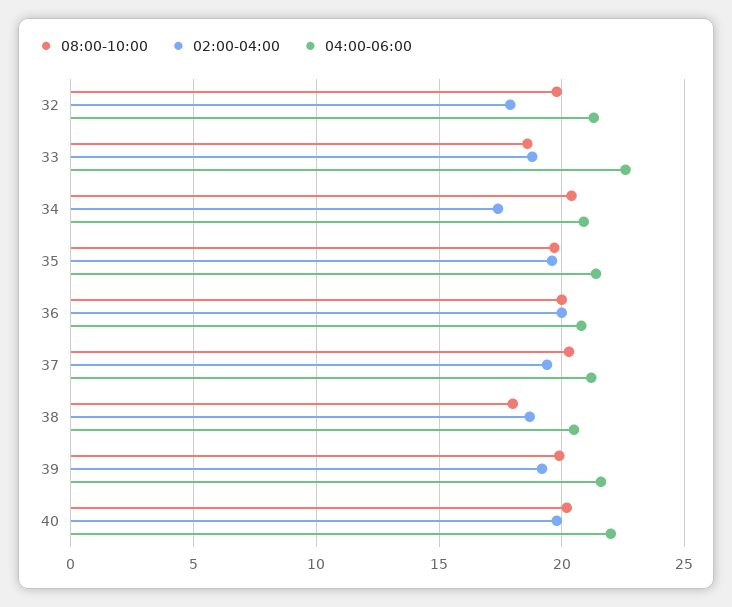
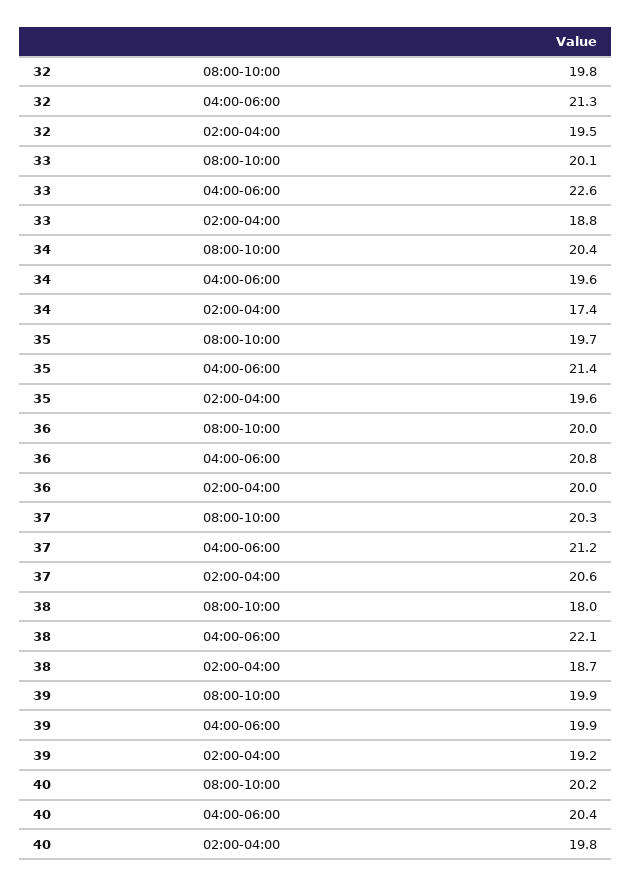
  {
    "08:00-10:00": {
      "32": 19.8,
-     "33": 18.5,
+     "33": 20.1,
      "34": 20.4,
      "35": 19.7,
      "36": 20,
      "37": 20.3,
      "38": 18,
      "39": 19.9,
      "40": 20.2
    },
    "02:00-04:00": {
-     "32": 18,
+     "32": 19.5,
      "33": 18.8,
      "34": 17.4,
      "35": 19.6,
      "36": 20,
-     "37": 19.5,
+     "37": 20.6,
      "38": 18.7,
      "39": 19.2,
      "40": 19.8
    },
    "04:00-06:00": {
      "32": 21.3,
      "33": 22.6,
-     "34": 21,
+     "34": 19.6,
      "35": 21.4,
      "36": 20.8,
      "37": 21.2,
-     "38": 20.5,
+     "38": 22.1,
-     "39": 21.5,
+     "39": 19.9,
-     "40": 22
+     "40": 20.4
    }
  }

